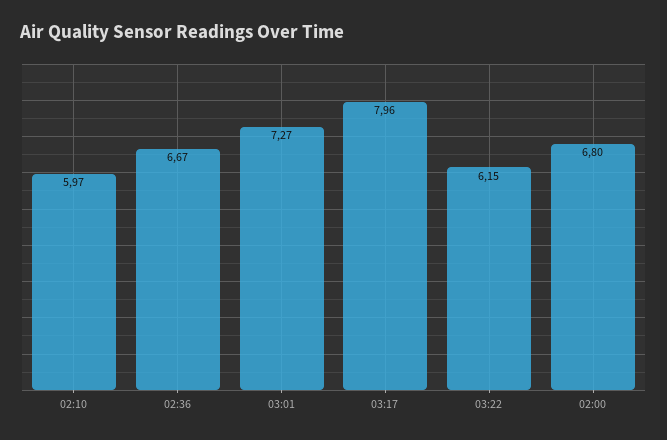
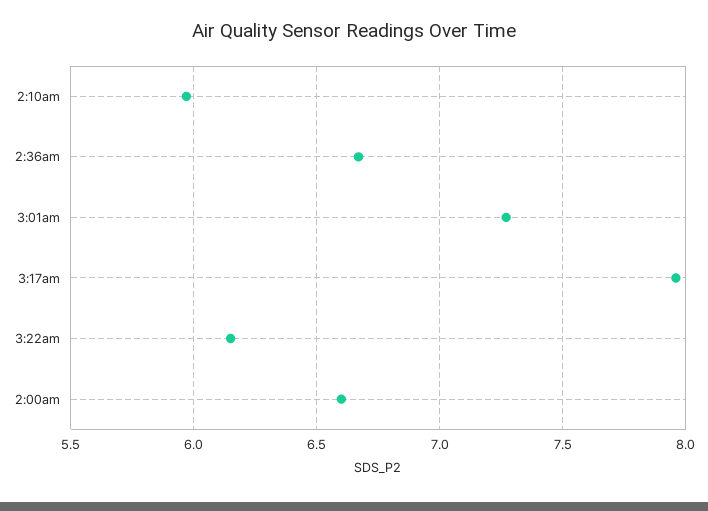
  {
    "02:10": 5.97,
    "02:36": 6.67,
    "03:01": 7.27,
    "03:17": 7.96,
    "03:22": 6.15,
-   "02:00": 6.8
+   "02:00": 6.6
  }

